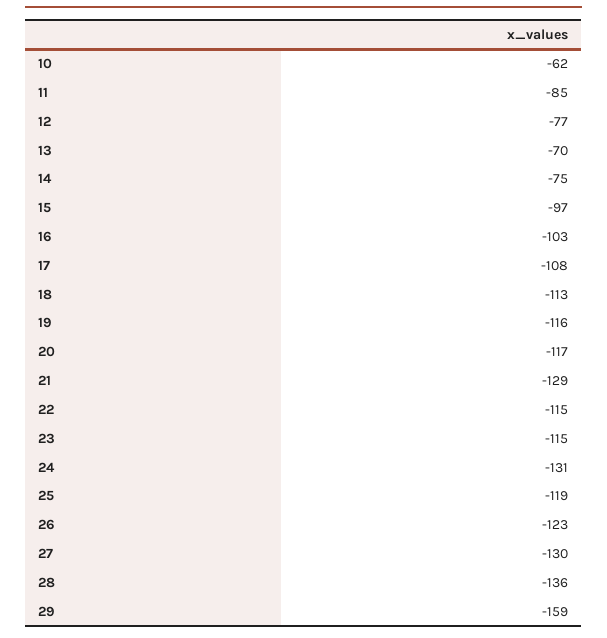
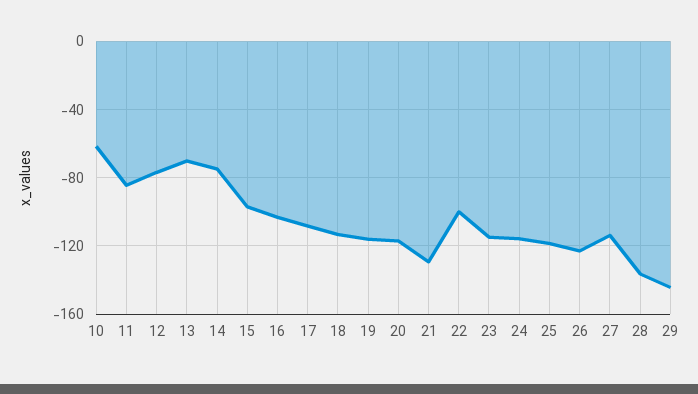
  {
    "10": -62,
    "11": -85,
    "12": -77,
    "13": -70,
    "14": -75,
    "15": -97,
    "16": -103,
    "17": -108,
    "18": -113,
    "19": -116,
    "20": -117,
    "21": -129,
-   "22": -115,
+   "22": -100,
    "23": -115,
-   "24": -131,
+   "24": -115,
    "25": -119,
    "26": -123,
-   "27": -130,
+   "27": -115,
    "28": -136,
-   "29": -159
+   "29": -145
  }

